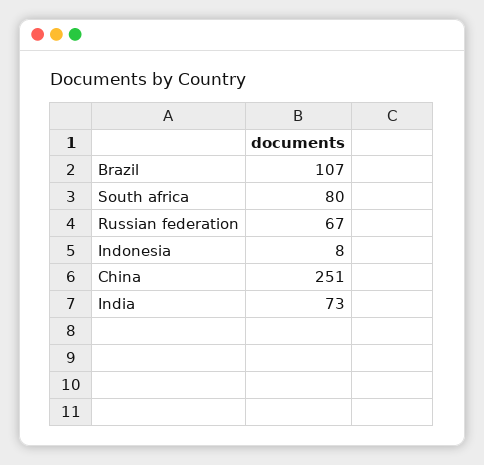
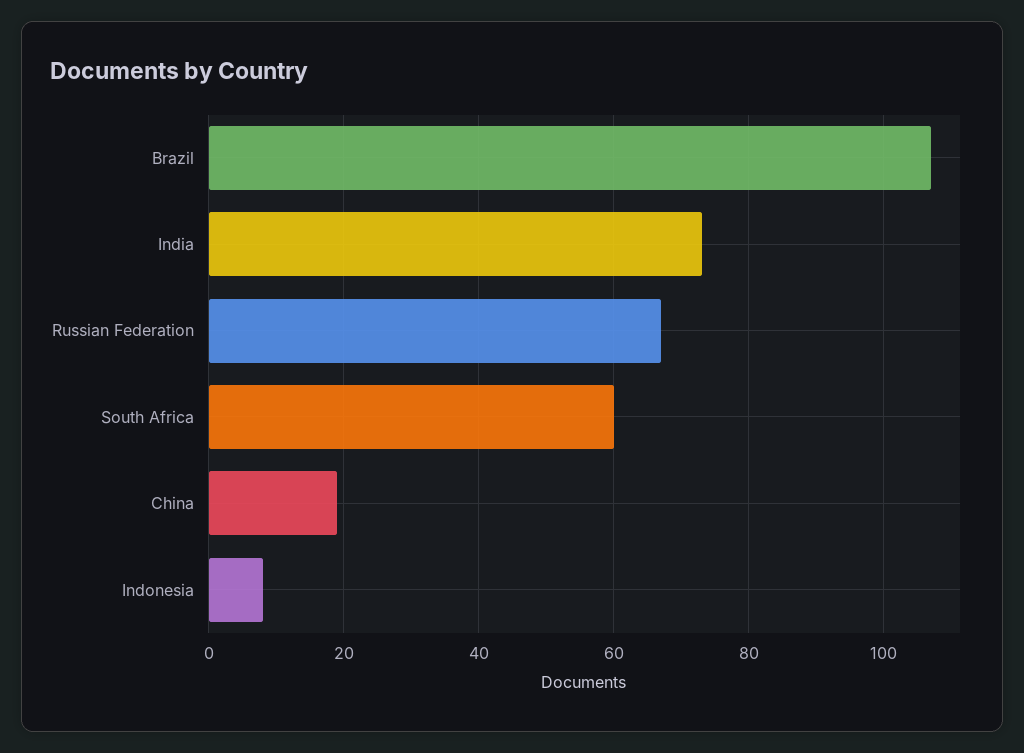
  {
    "Brazil": 107,
-   "South africa": 80,
+   "South africa": 60,
    "Russian federation": 67,
    "Indonesia": 8,
-   "China": 251,
+   "China": 20,
    "India": 73
  }

